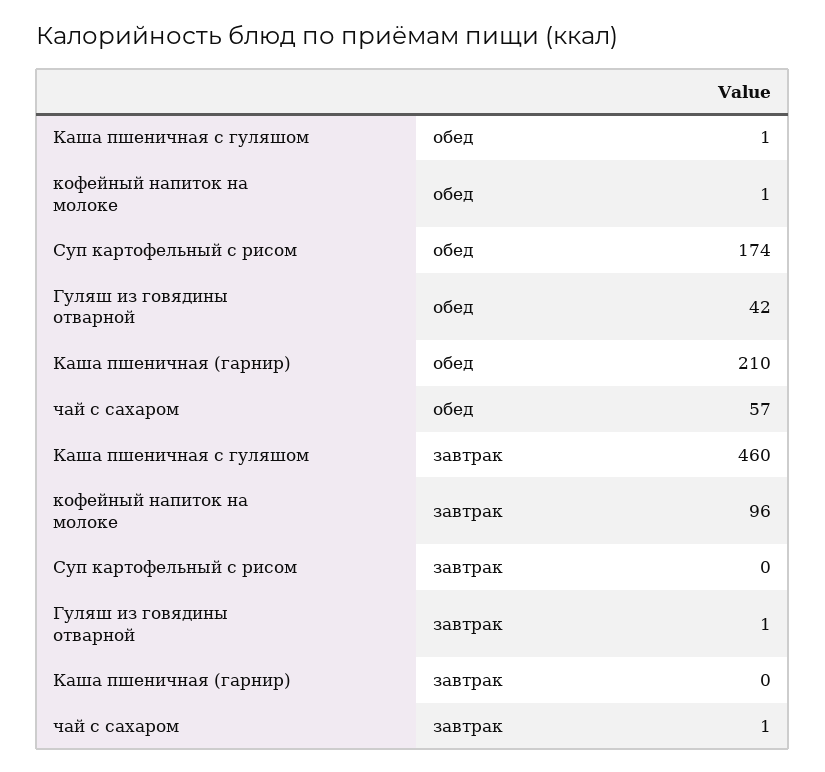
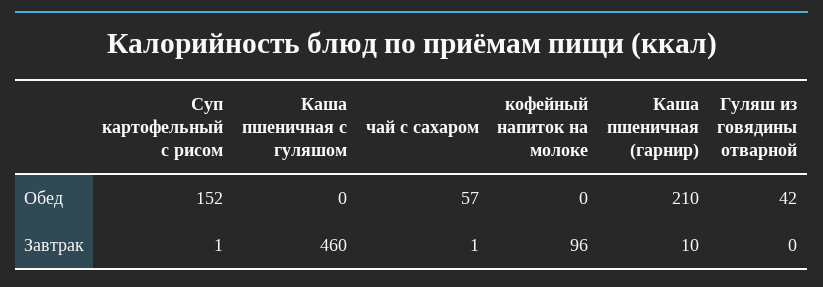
  {
    "Каша пшеничная с гуляшом": {
-     "обед": 1,
+     "обед": 0,
      "завтрак": 460
    },
    "кофейный напиток на молоке": {
-     "обед": 1,
+     "обед": 0,
      "завтрак": 96
    },
    "Суп картофельный с рисом": {
-     "обед": 174,
+     "обед": 152,
-     "завтрак": 0
+     "завтрак": 1
    },
    "Гуляш из говядины отварной": {
      "обед": 42,
-     "завтрак": 1
+     "завтрак": 0
    },
    "Каша пшеничная (гарнир)": {
      "обед": 210,
-     "завтрак": 0
+     "завтрак": 10
    },
    "чай с сахаром": {
      "обед": 57,
      "завтрак": 1
    }
  }

